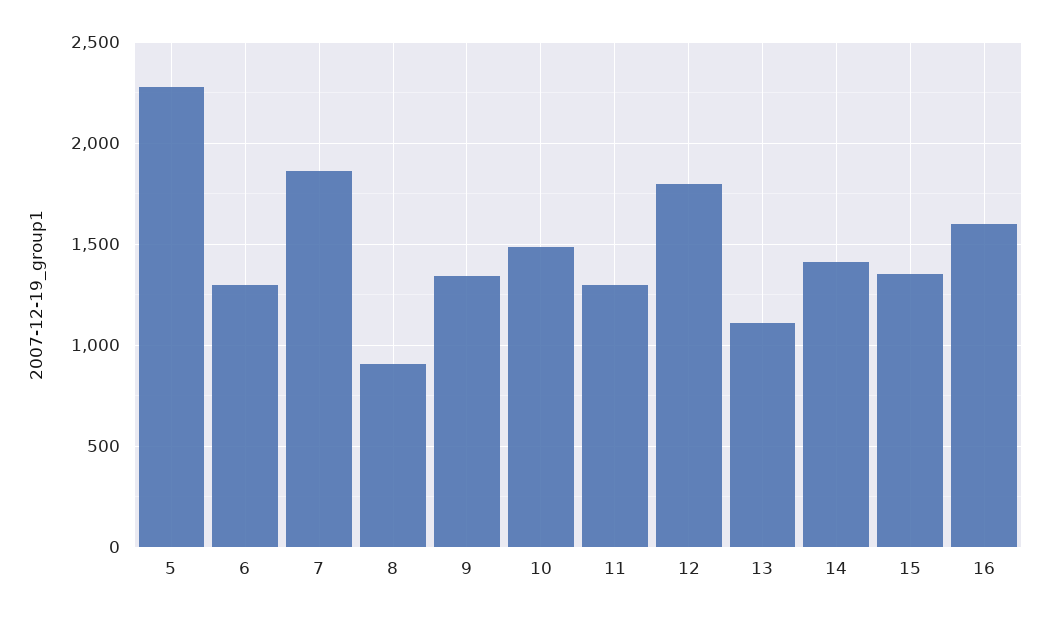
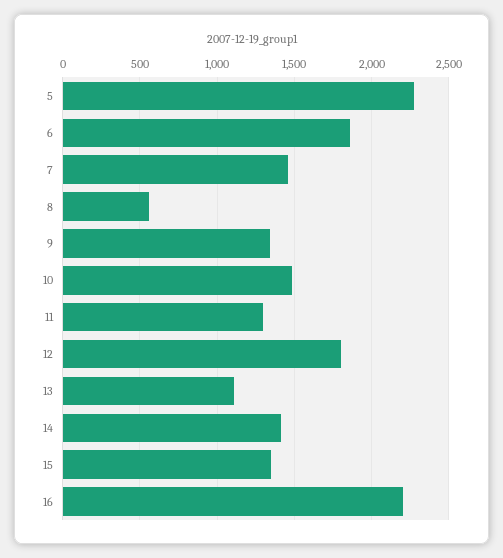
  {
    "5": 2300,
-   "6": 1300,
+   "6": 1850,
-   "7": 1850,
+   "7": 1450,
-   "8": 900,
+   "8": 550,
    "9": 1350,
    "10": 1500,
    "11": 1300,
    "12": 1800,
    "13": 1100,
    "14": 1400,
    "15": 1350,
-   "16": 1600
+   "16": 2200
  }

